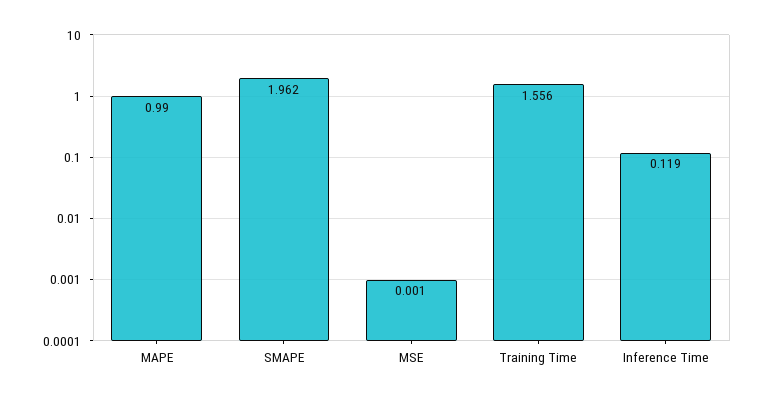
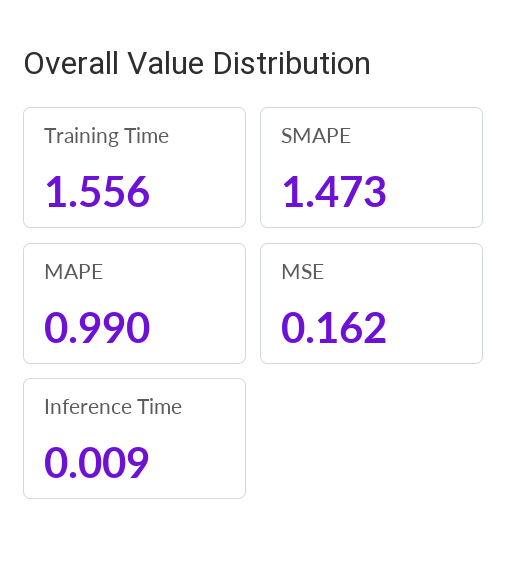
  {
    "MAPE": 0.99,
-   "SMAPE": 1.962,
+   "SMAPE": 1.473,
-   "MSE": 0.001,
+   "MSE": 0.162,
    "Training Time": 1.556,
-   "Inference Time": 0.119
+   "Inference Time": 0.009
  }

